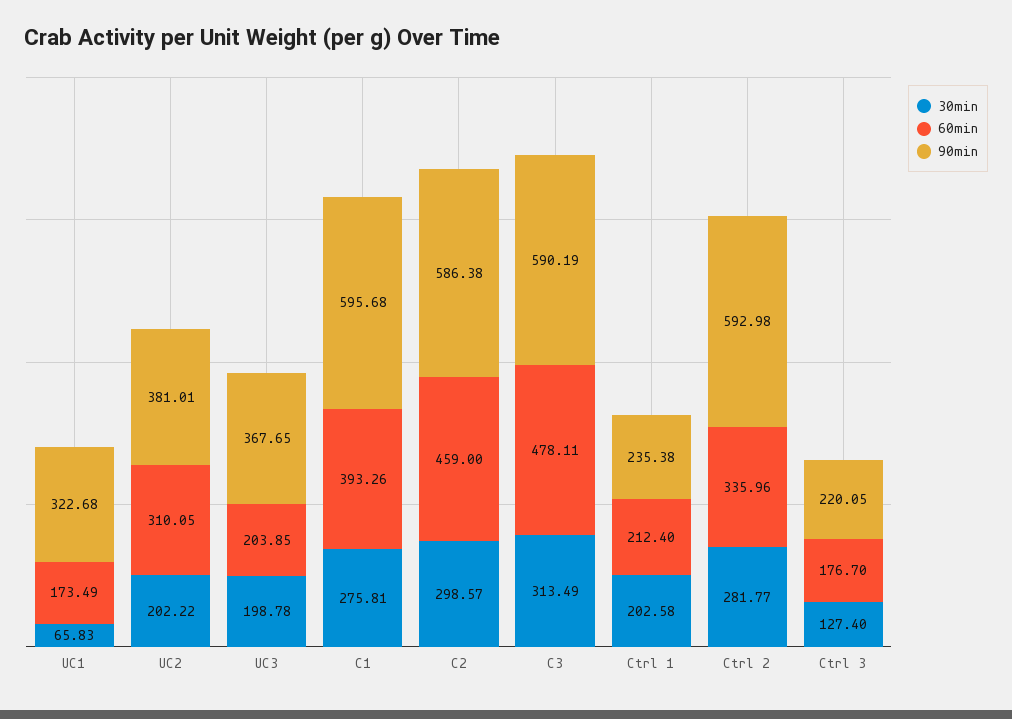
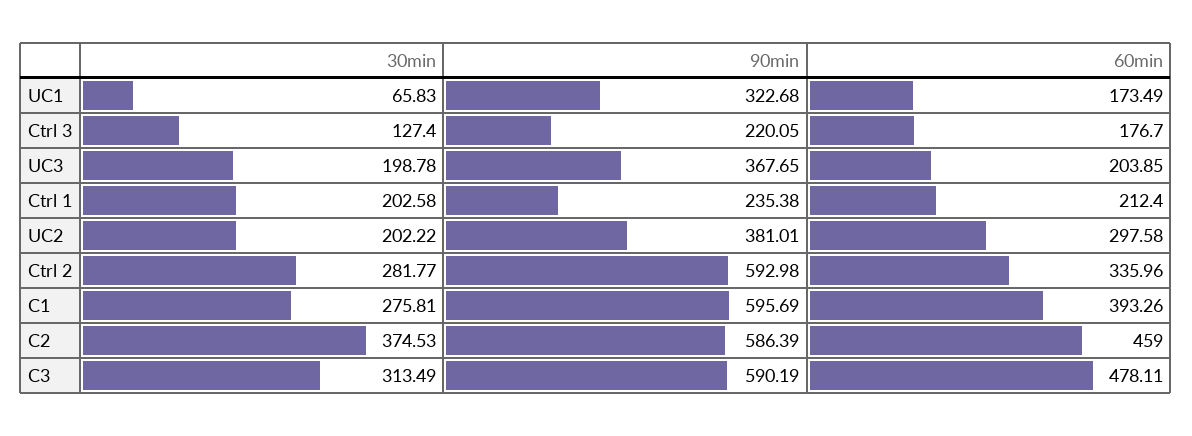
  {
    "30min": {
      "UC1": 65.83,
      "UC2": 202.22,
      "UC3": 198.78,
      "C1": 275.81,
-     "C2": 298.57,
+     "C2": 374.53,
      "C3": 313.49,
      "Ctrl 1": 202.58,
      "Ctrl 2": 281.77,
      "Ctrl 3": 127.4
    },
    "60min": {
      "UC1": 173.49,
-     "UC2": 310.05,
+     "UC2": 297.58,
      "UC3": 203.85,
      "C1": 393.26,
      "C2": 459,
      "C3": 478.11,
      "Ctrl 1": 212.4,
      "Ctrl 2": 335.96,
      "Ctrl 3": 176.7
    },
    "90min": {
      "UC1": 322.68,
      "UC2": 381.01,
      "UC3": 367.65,
-     "C1": 595.68,
+     "C1": 595.69,
-     "C2": 586.38,
+     "C2": 586.39,
      "C3": 590.19,
      "Ctrl 1": 235.38,
      "Ctrl 2": 592.98,
      "Ctrl 3": 220.05
    }
  }

